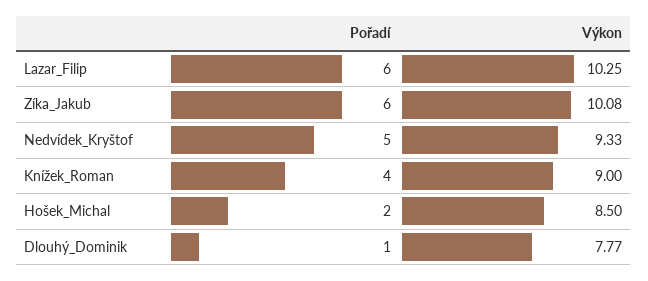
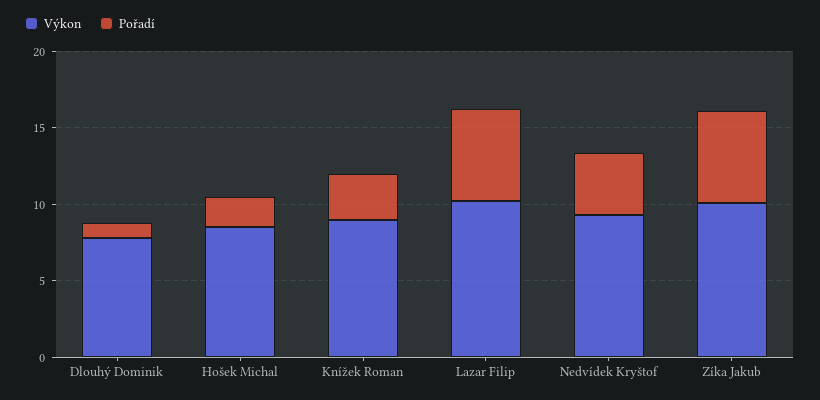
  {
    "Pořadí": {
      "Lazar_Filip": 6,
      "Zíka_Jakub": 6,
-     "Nedvídek_Kryštof": 5,
+     "Nedvídek_Kryštof": 4,
-     "Knížek_Roman": 4,
+     "Knížek_Roman": 3,
      "Hošek_Michal": 2,
      "Dlouhý_Dominik": 1
    },
    "Výkon": {
      "Lazar_Filip": 10.25,
      "Zíka_Jakub": 10.08,
      "Nedvídek_Kryštof": 9.33,
      "Knížek_Roman": 9,
      "Hošek_Michal": 8.5,
      "Dlouhý_Dominik": 7.77
    }
  }

